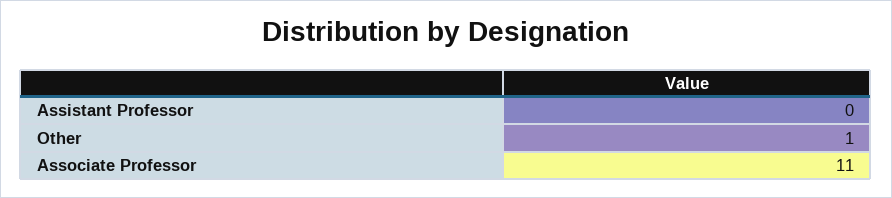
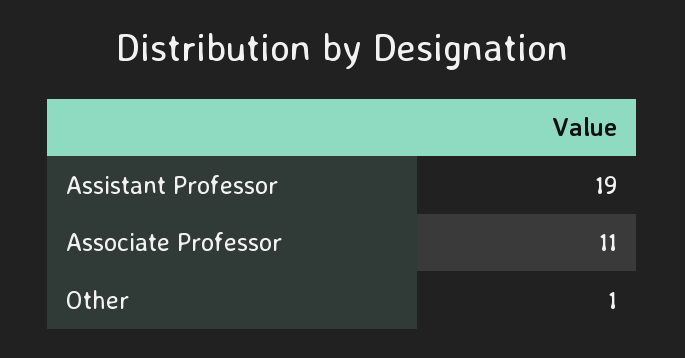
  {
-   "Assistant Professor": 0,
+   "Assistant Professor": 19,
    "Other": 1,
    "Associate Professor": 11
  }

